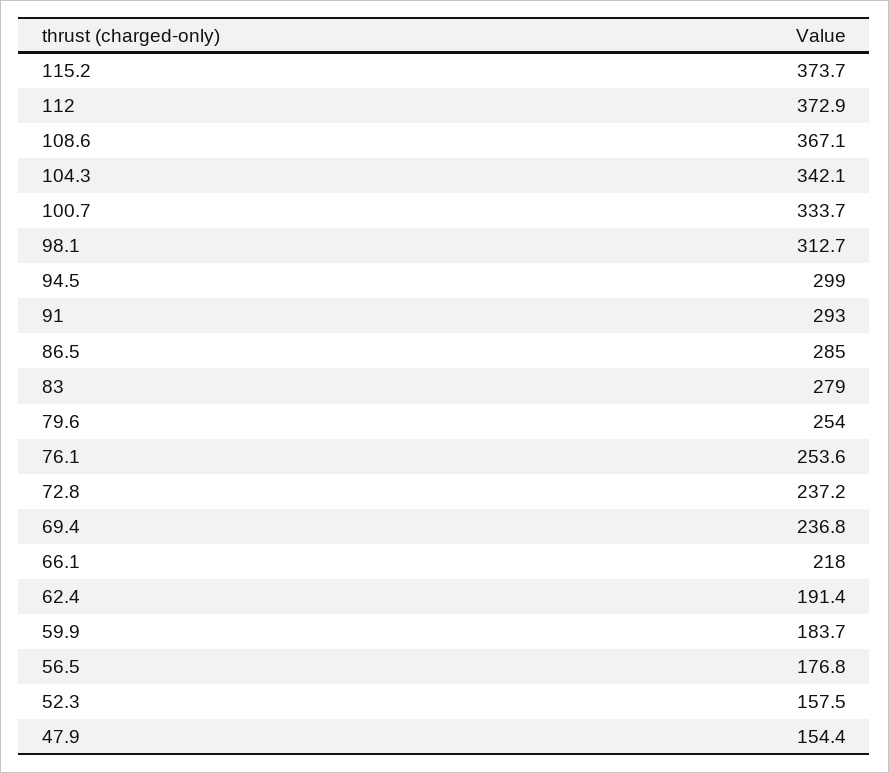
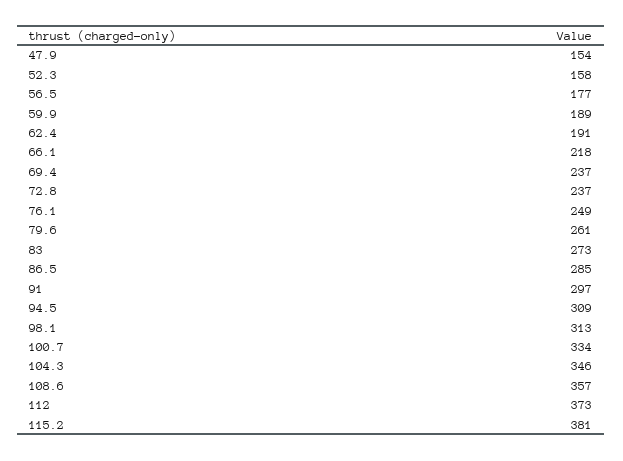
  {
-   "115.2": 373.7,
+   "115.2": 381,
    "112": 372.9,
-   "108.6": 367.1,
+   "108.6": 357,
-   "104.3": 342.1,
+   "104.3": 346,
    "100.7": 333.7,
    "98.1": 312.7,
-   "94.5": 299,
+   "94.5": 309,
-   "91": 293,
+   "91": 297,
    "86.5": 285,
-   "83": 279,
+   "83": 273,
-   "79.6": 254,
+   "79.6": 261,
-   "76.1": 253.6,
+   "76.1": 249,
    "72.8": 237.2,
    "69.4": 236.8,
    "66.1": 218,
    "62.4": 191.4,
-   "59.9": 183.7,
+   "59.9": 189,
    "56.5": 176.8,
    "52.3": 157.5,
    "47.9": 154.4
  }

